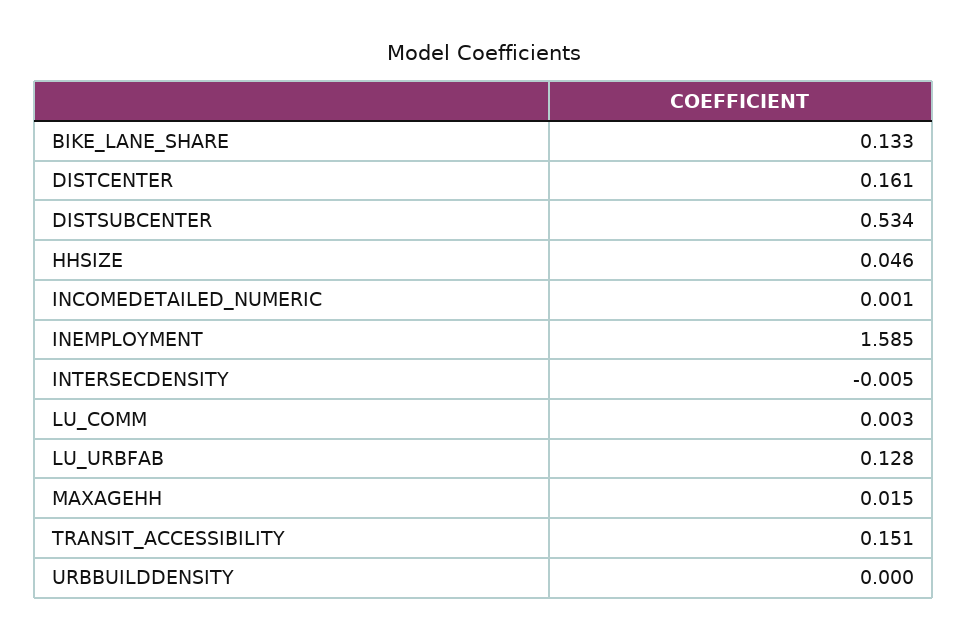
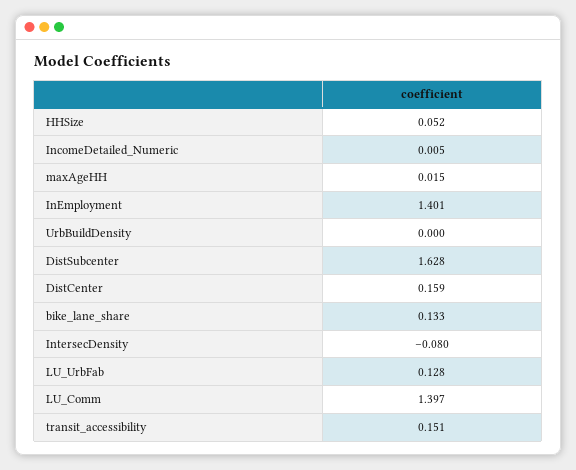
  {
    "BIKE_LANE_SHARE": 0.133,
-   "DISTCENTER": 0.161,
+   "DISTCENTER": 0.159,
-   "DISTSUBCENTER": 0.534,
+   "DISTSUBCENTER": 1.628,
-   "HHSIZE": 0.046,
+   "HHSIZE": 0.052,
-   "INCOMEDETAILED_NUMERIC": 0.001,
+   "INCOMEDETAILED_NUMERIC": 0.005,
-   "INEMPLOYMENT": 1.585,
+   "INEMPLOYMENT": 1.401,
-   "INTERSECDENSITY": -0.005,
+   "INTERSECDENSITY": -0.08,
-   "LU_COMM": 0.003,
+   "LU_COMM": 1.397,
    "LU_URBFAB": 0.128,
    "MAXAGEHH": 0.015,
    "TRANSIT_ACCESSIBILITY": 0.151,
    "URBBUILDDENSITY": 0
  }

